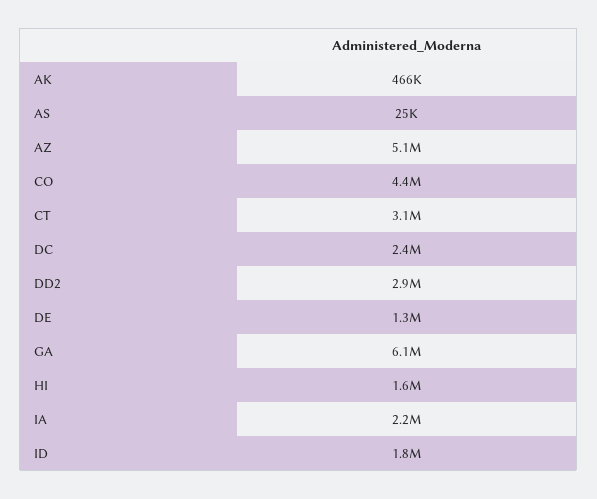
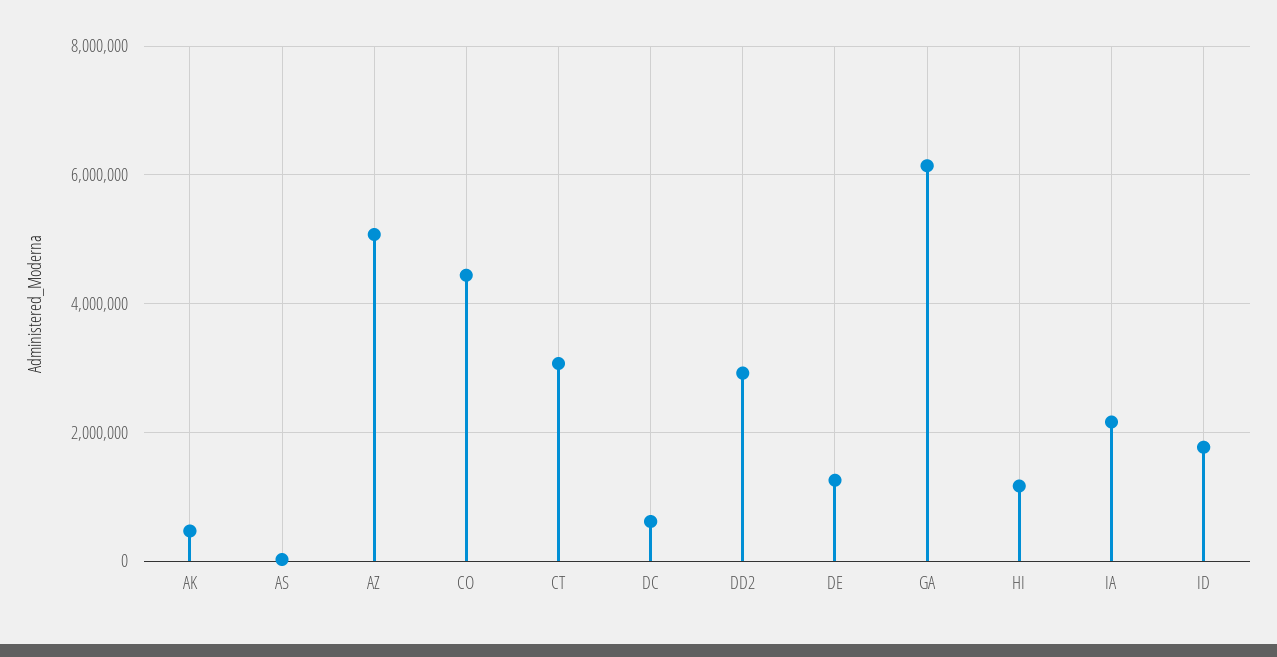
  {
    "AK": 466000,
    "AS": 25000,
    "AZ": 5100000,
    "CO": 4400000,
    "CT": 3100000,
-   "DC": 2400000,
+   "DC": 600000,
    "DD2": 2900000,
    "DE": 1300000,
    "GA": 6100000,
-   "HI": 1600000,
+   "HI": 1200000,
    "IA": 2200000,
    "ID": 1800000
  }

